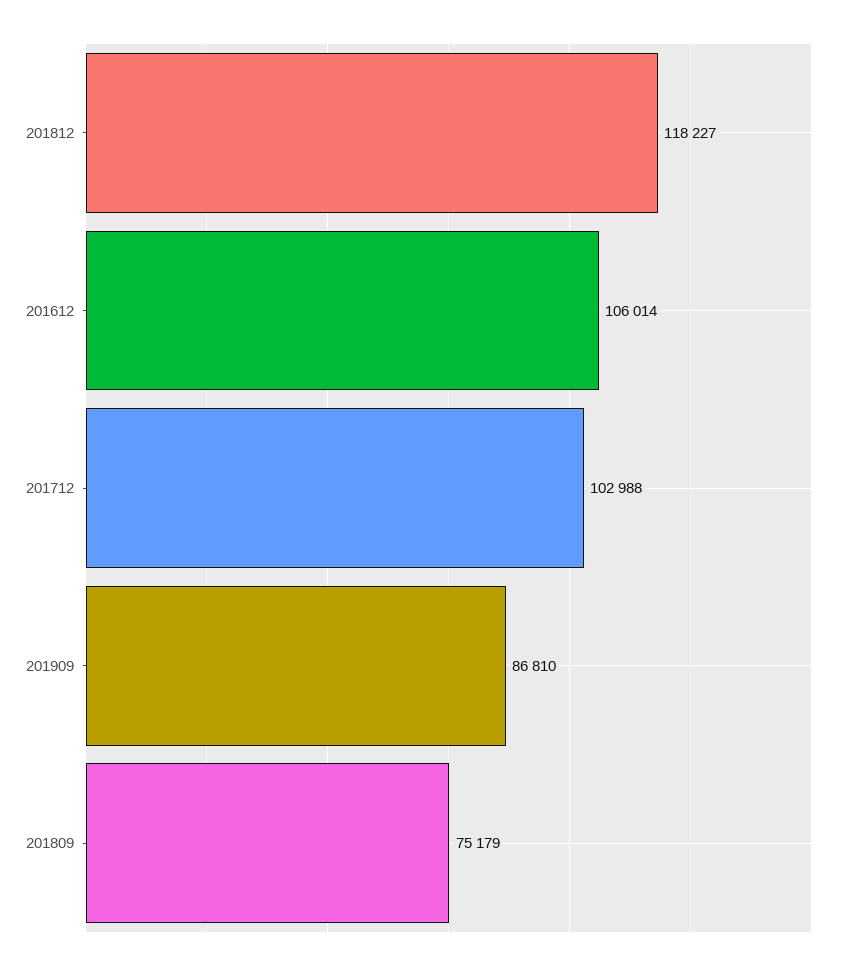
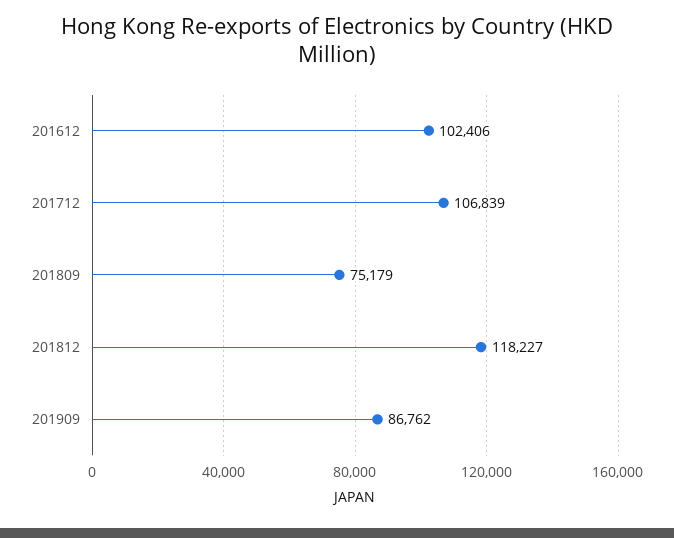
  {
    "201812": 118227,
-   "201612": 106014,
+   "201612": 102406,
-   "201712": 102988,
+   "201712": 106839,
-   "201909": 86810,
+   "201909": 86762,
    "201809": 75179
  }

